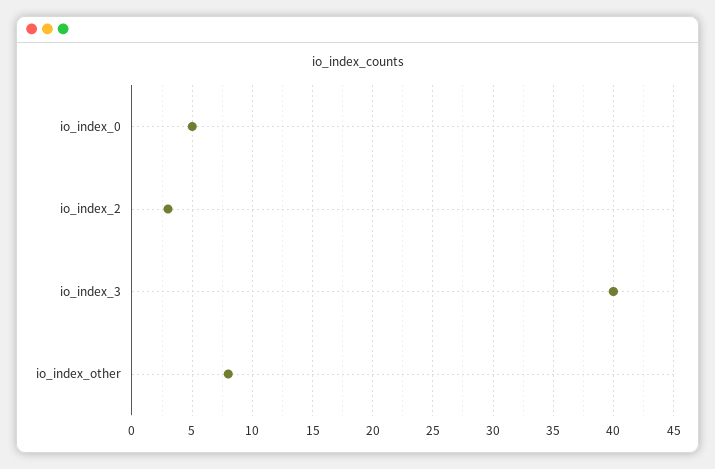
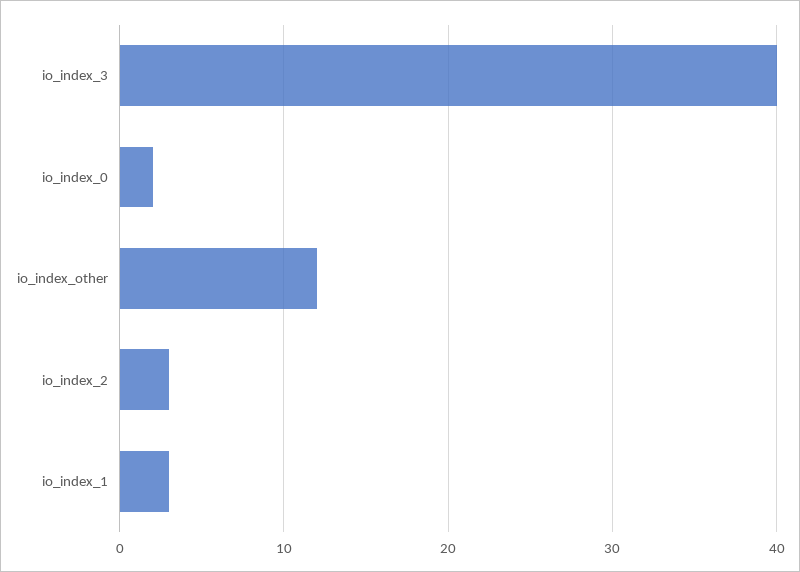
  {
-   "io_index_0": 5,
+   "io_index_0": 2,
    "io_index_2": 3,
    "io_index_3": 40,
-   "io_index_other": 8
+   "io_index_other": 12,
+   "io_index_1": 3
  }

